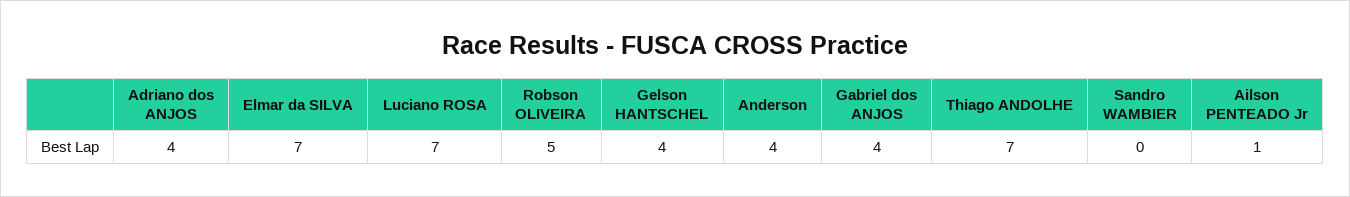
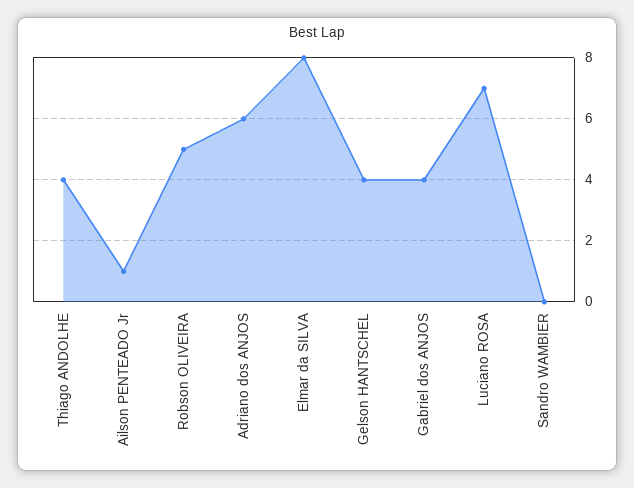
  {
-   "Adriano dos ANJOS": 4,
+   "Adriano dos ANJOS": 6,
-   "Elmar da SILVA": 7,
+   "Elmar da SILVA": 8,
    "Luciano ROSA": 7,
    "Robson OLIVEIRA": 5,
    "Gelson HANTSCHEL": 4,
-   "Anderson": 4,
    "Gabriel dos ANJOS": 4,
-   "Thiago ANDOLHE": 7,
+   "Thiago ANDOLHE": 4,
    "Sandro WAMBIER": 0,
    "Ailson PENTEADO Jr": 1
  }

